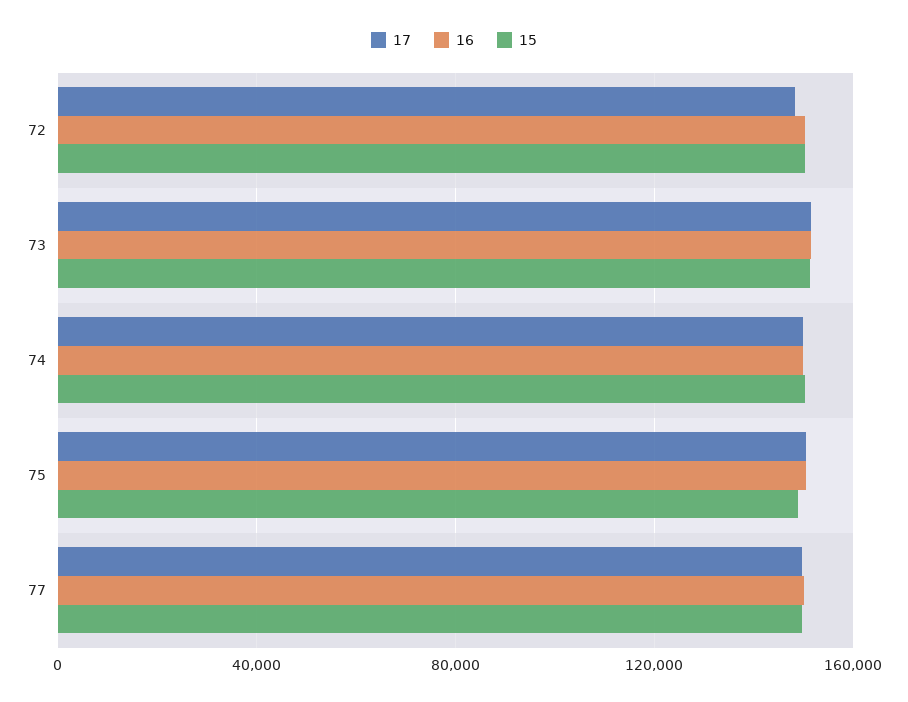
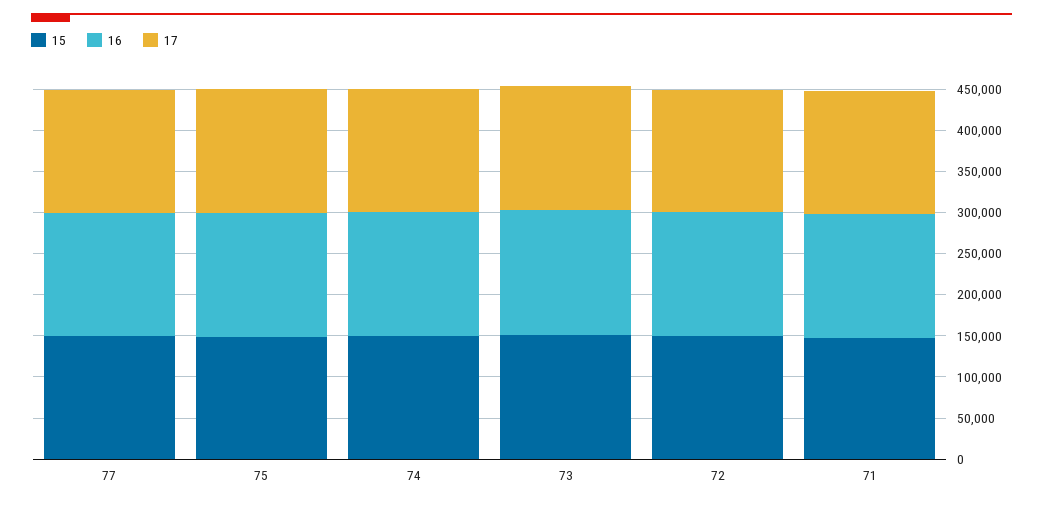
  {
    "17": {
      "72": 150000,
      "73": 150000,
      "74": 150000,
      "75": 150000,
-     "77": 150000
+     "77": 150000,
+     "71": 150000
    },
    "16": {
      "72": 150000,
      "73": 150000,
      "74": 150000,
      "75": 150000,
-     "77": 150000
+     "77": 150000,
+     "71": 150000
    },
    "15": {
      "72": 150000,
      "73": 150000,
      "74": 150000,
      "75": 150000,
-     "77": 150000
+     "77": 150000,
+     "71": 150000
    }
  }

